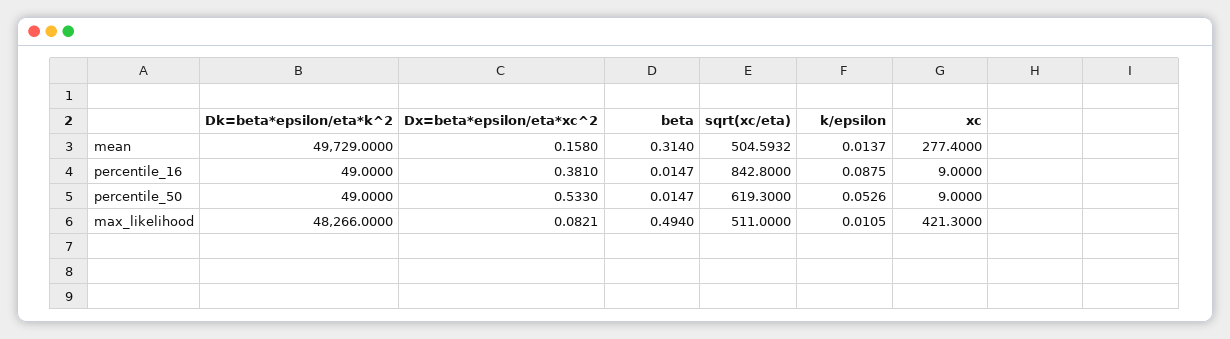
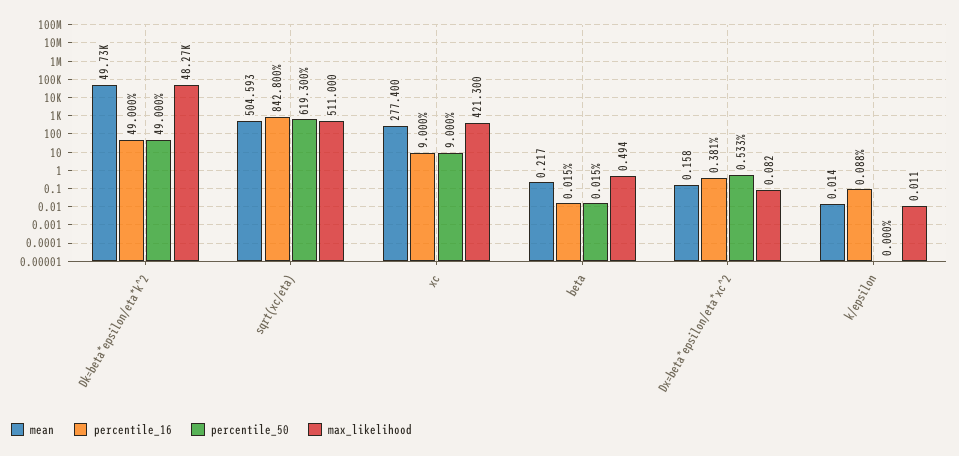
  {
    "mean": {
      "Dk=beta*epsilon/eta*k^2": 49729,
      "Dx=beta*epsilon/eta*xc^2": 0.158,
-     "beta": 0.314,
+     "beta": 0.217,
      "sqrt(xc/eta)": 504.5932,
      "k/epsilon": 0.0137,
      "xc": 277.4
    },
    "percentile_16": {
      "Dk=beta*epsilon/eta*k^2": 49,
      "Dx=beta*epsilon/eta*xc^2": 0.381,
      "beta": 0.0147,
      "sqrt(xc/eta)": 842.8,
      "k/epsilon": 0.0875,
      "xc": 9
    },
    "percentile_50": {
      "Dk=beta*epsilon/eta*k^2": 49,
      "Dx=beta*epsilon/eta*xc^2": 0.533,
      "beta": 0.0147,
      "sqrt(xc/eta)": 619.3,
-     "k/epsilon": 0.0526,
+     "k/epsilon": 0,
      "xc": 9
    },
    "max_likelihood": {
      "Dk=beta*epsilon/eta*k^2": 48266,
      "Dx=beta*epsilon/eta*xc^2": 0.0821,
      "beta": 0.494,
      "sqrt(xc/eta)": 511,
      "k/epsilon": 0.0105,
      "xc": 421.3
    }
  }

